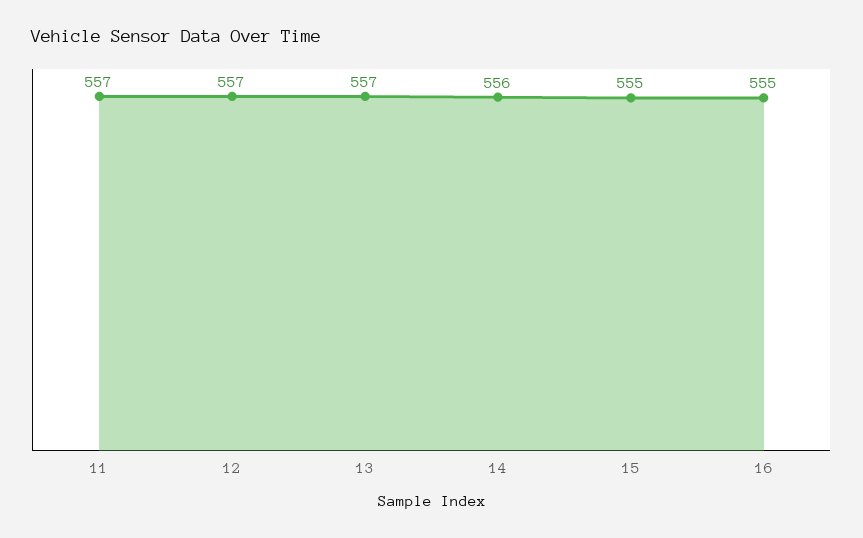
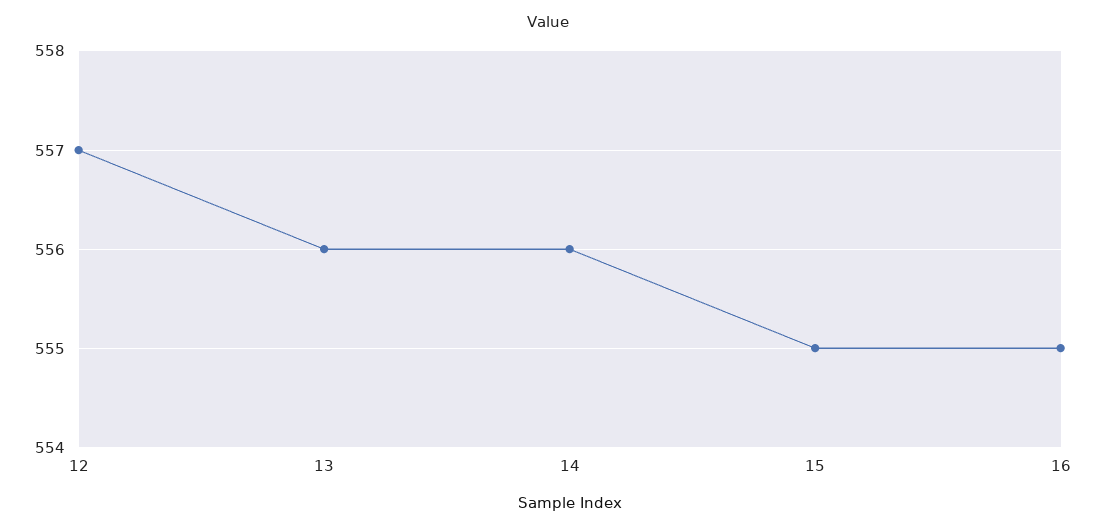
  {
-   "11": 557,
    "12": 557,
-   "13": 557,
+   "13": 556,
    "14": 556,
    "15": 555,
    "16": 555
  }

